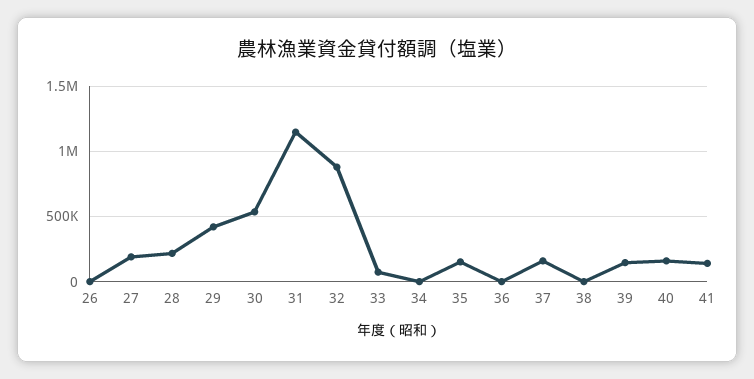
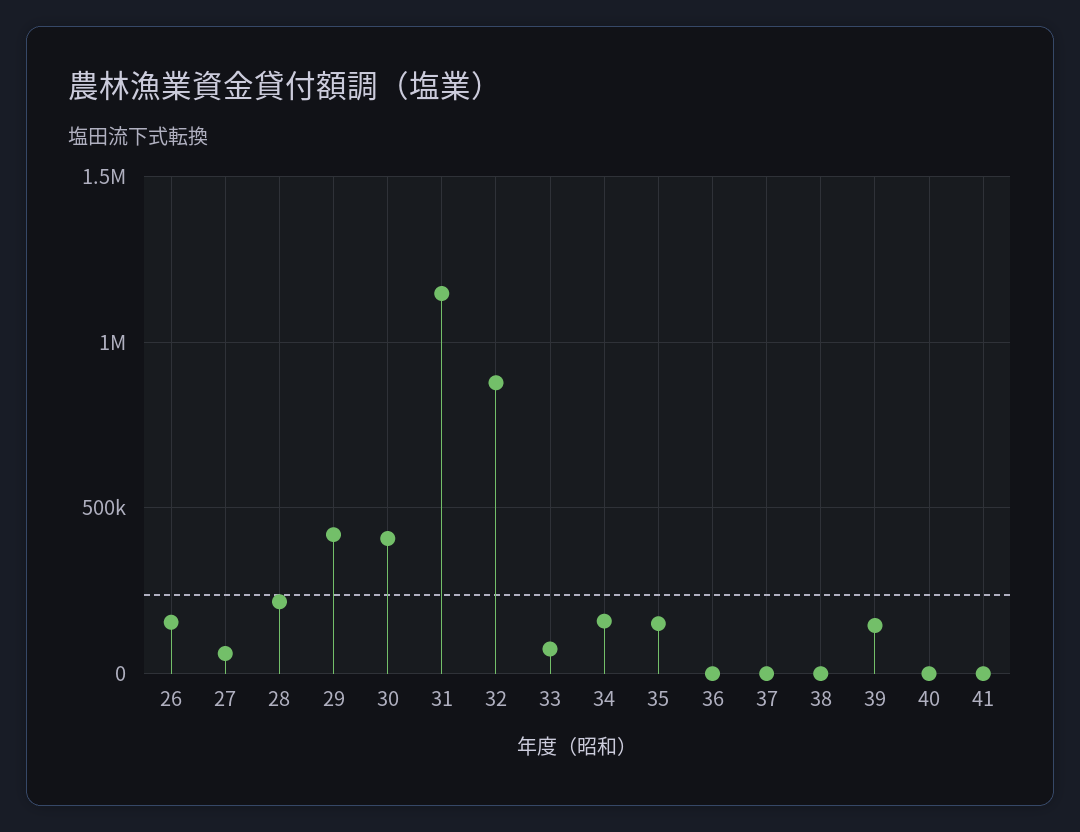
  {
-   "26": 0,
+   "26": 150000,
-   "27": 200000,
+   "27": 50000,
    "28": 200000,
    "29": 400000,
-   "30": 550000,
+   "30": 400000,
    "31": 1150000,
    "32": 900000,
    "33": 50000,
-   "34": 0,
+   "34": 150000,
    "35": 150000,
    "36": 0,
-   "37": 150000,
+   "37": 0,
    "38": 0,
    "39": 150000,
-   "40": 150000,
+   "40": 0,
-   "41": 150000
+   "41": 0
  }

